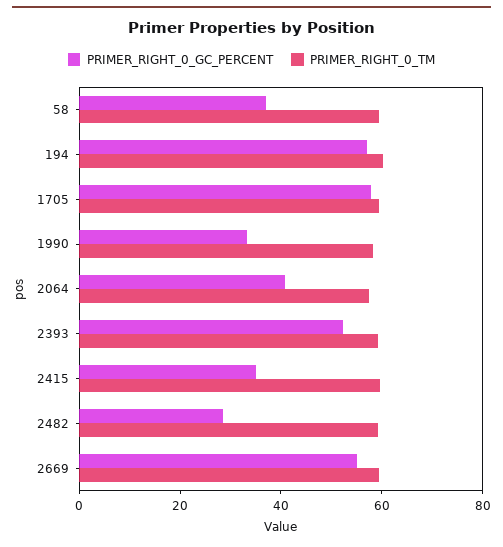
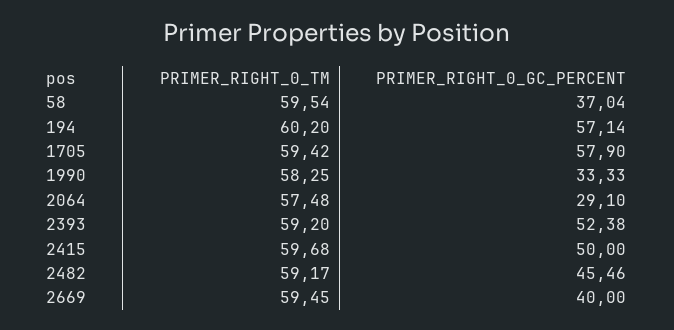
  {
    "PRIMER_RIGHT_0_GC_PERCENT": {
      "58": 37.04,
      "194": 57.14,
      "1705": 57.9,
      "1990": 33.33,
-     "2064": 40,
+     "2064": 29.1,
      "2393": 52.38,
-     "2415": 35,
+     "2415": 50,
-     "2482": 30,
+     "2482": 45.46,
-     "2669": 55
+     "2669": 40
    },
    "PRIMER_RIGHT_0_TM": {
      "58": 59.54,
      "194": 60.2,
      "1705": 59.42,
      "1990": 58.25,
      "2064": 57.48,
      "2393": 59.2,
      "2415": 59.68,
      "2482": 59.17,
      "2669": 59.45
    }
  }

